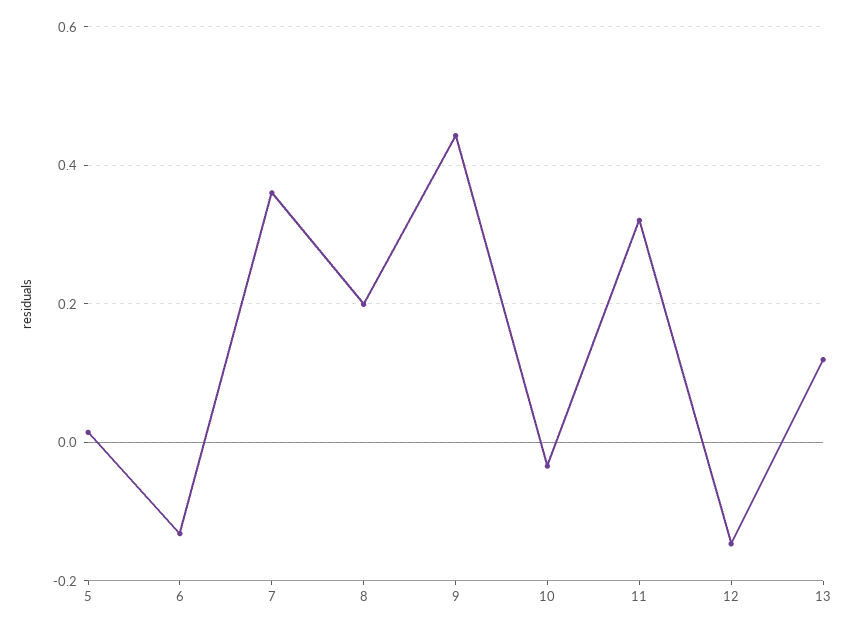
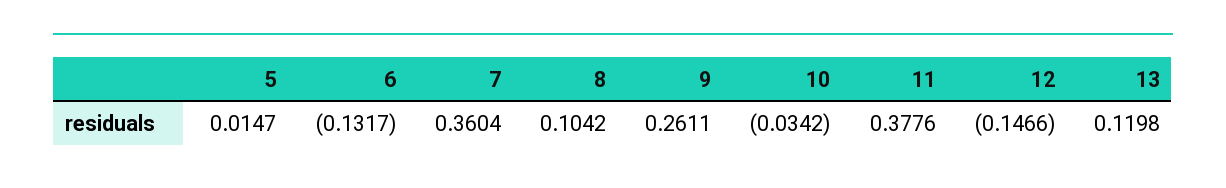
  {
    "5": 0.0147,
    "6": -0.1317,
    "7": 0.3604,
-   "8": 0.2,
+   "8": 0.1042,
-   "9": 0.44,
+   "9": 0.2611,
    "10": -0.0342,
-   "11": 0.32,
+   "11": 0.3776,
    "12": -0.1466,
    "13": 0.1198
  }

